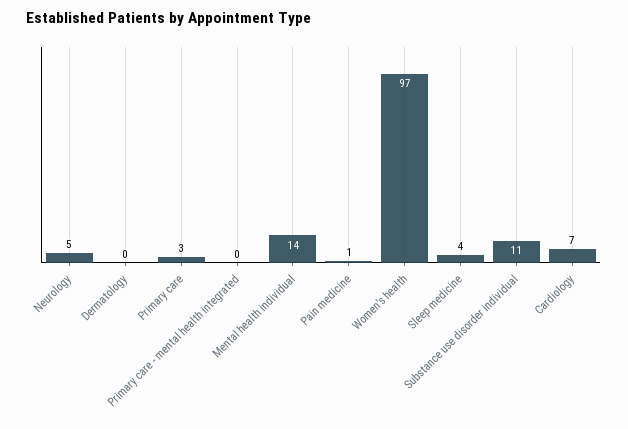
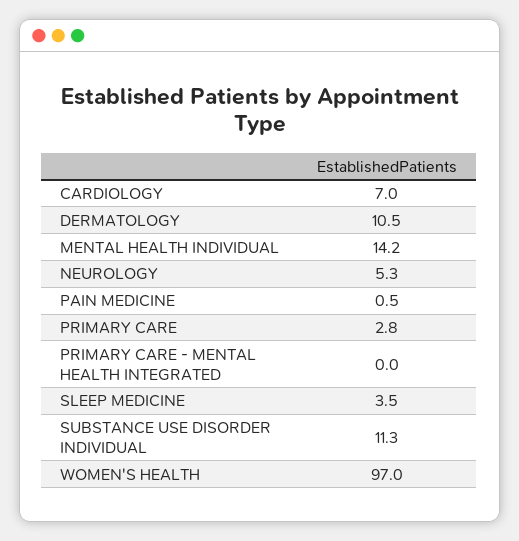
  {
    "Neurology": 5.3,
-   "Dermatology": 0,
+   "Dermatology": 10.5,
    "Primary care": 2.8,
    "Primary care - mental health integrated": 0,
    "Mental health individual": 14.2,
    "Pain medicine": 0.5,
    "Women's health": 97,
    "Sleep medicine": 3.5,
    "Substance use disorder individual": 11.3,
    "Cardiology": 7
  }

